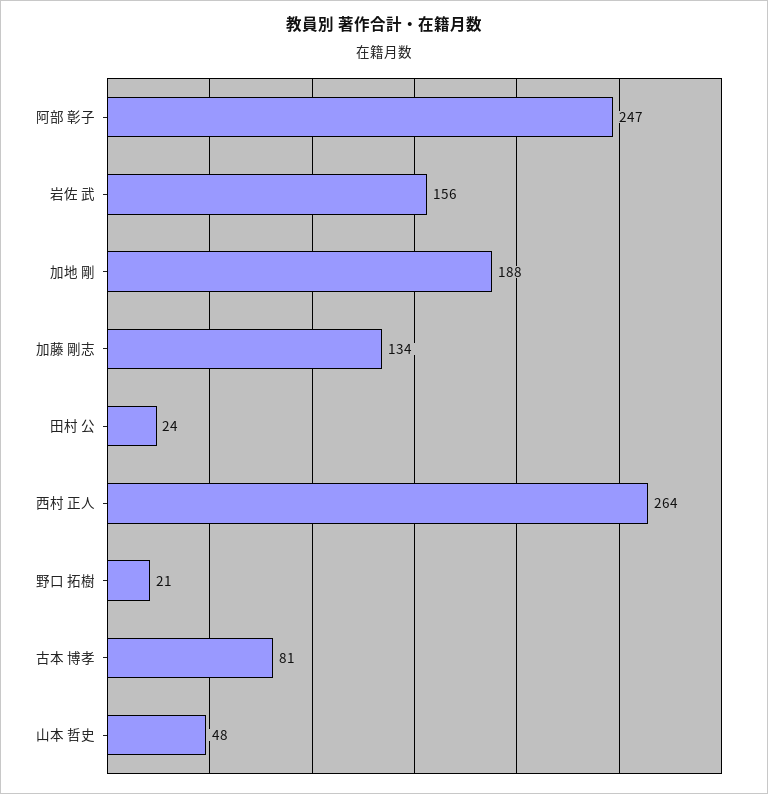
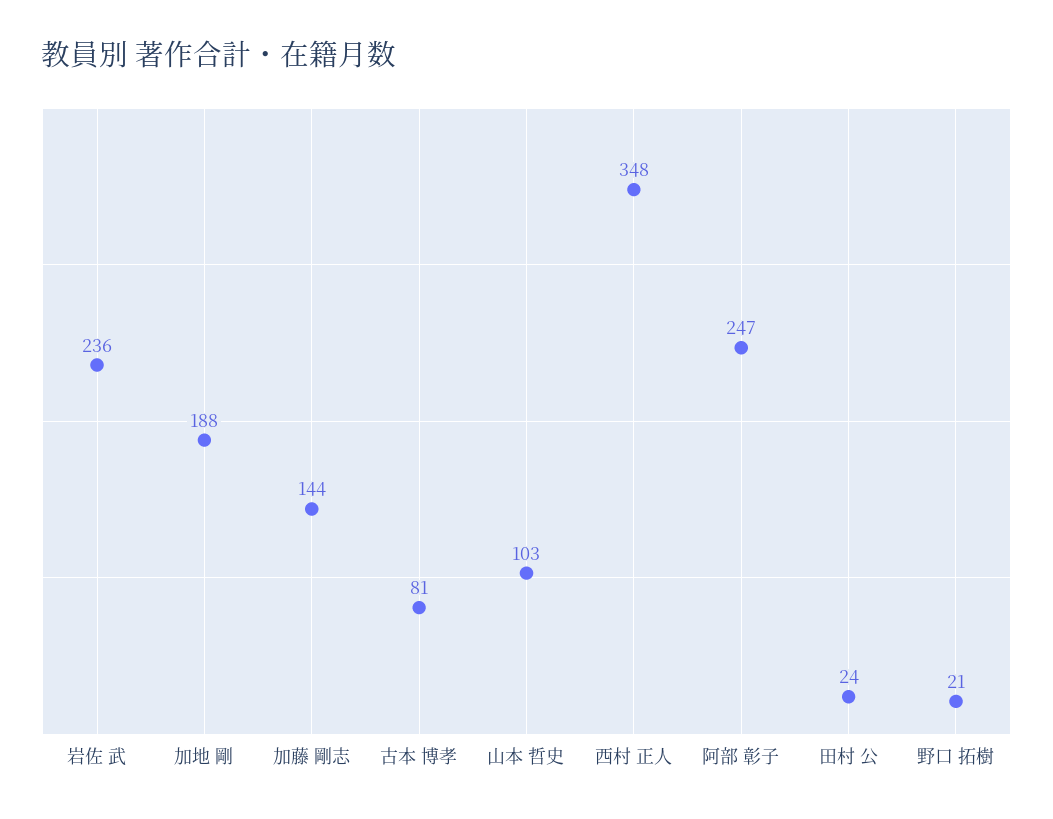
  {
    "阿部 彰子": 247,
-   "岩佐 武": 156,
+   "岩佐 武": 236,
    "加地 剛": 188,
-   "加藤 剛志": 134,
+   "加藤 剛志": 144,
    "田村 公": 24,
-   "西村 正人": 264,
+   "西村 正人": 348,
    "野口 拓樹": 21,
    "古本 博孝": 81,
-   "山本 哲史": 48
+   "山本 哲史": 103
  }

